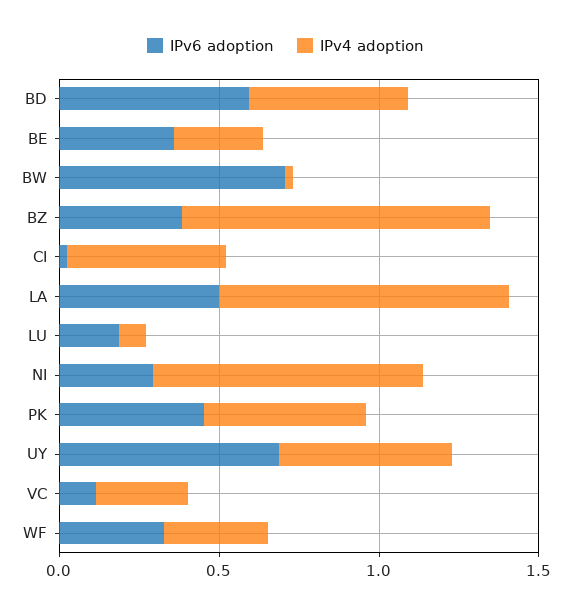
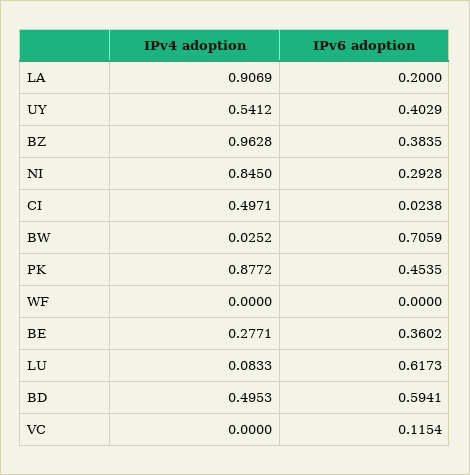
  {
    "IPv6 adoption": {
      "BD": 0.5941,
      "BE": 0.3602,
      "BW": 0.7059,
      "BZ": 0.3835,
      "CI": 0.0238,
-     "LA": 0.5,
+     "LA": 0.2,
-     "LU": 0.2,
+     "LU": 0.6173,
      "NI": 0.2928,
      "PK": 0.4535,
-     "UY": 0.7,
+     "UY": 0.4029,
      "VC": 0.1154,
-     "WF": 0.3
+     "WF": 0
    },
    "IPv4 adoption": {
      "BD": 0.4953,
      "BE": 0.2771,
      "BW": 0.0252,
      "BZ": 0.9628,
      "CI": 0.4971,
      "LA": 0.9069,
      "LU": 0.0833,
      "NI": 0.845,
-     "PK": 0.5,
+     "PK": 0.8772,
      "UY": 0.5412,
-     "VC": 0.3,
+     "VC": 0,
-     "WF": 0.3
+     "WF": 0
    }
  }

